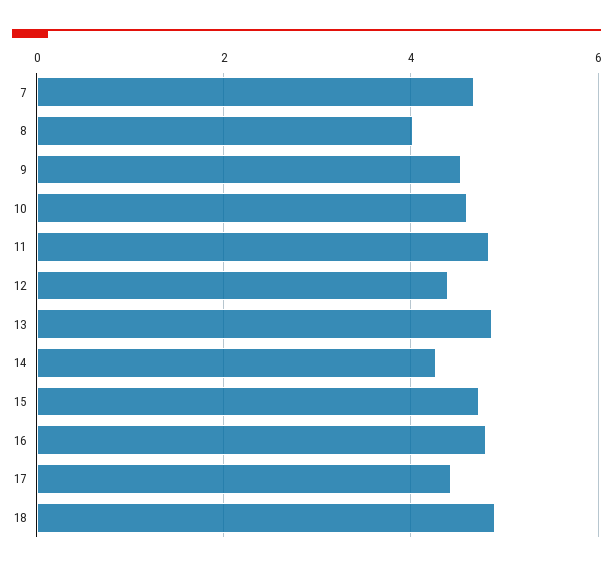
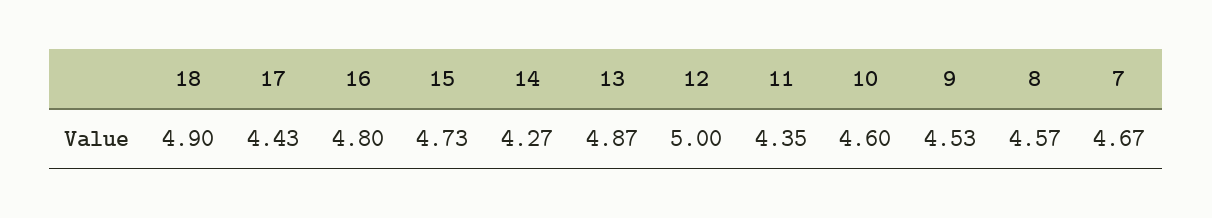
  {
    "7": 4.67,
-   "8": 4,
+   "8": 4.57,
    "9": 4.53,
    "10": 4.6,
-   "11": 4.8,
+   "11": 4.35,
-   "12": 4.4,
+   "12": 5,
    "13": 4.87,
    "14": 4.27,
    "15": 4.73,
    "16": 4.8,
    "17": 4.43,
    "18": 4.9
  }

